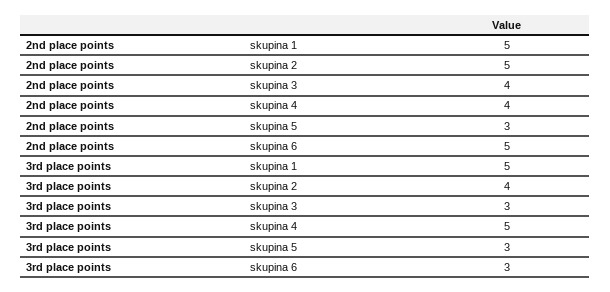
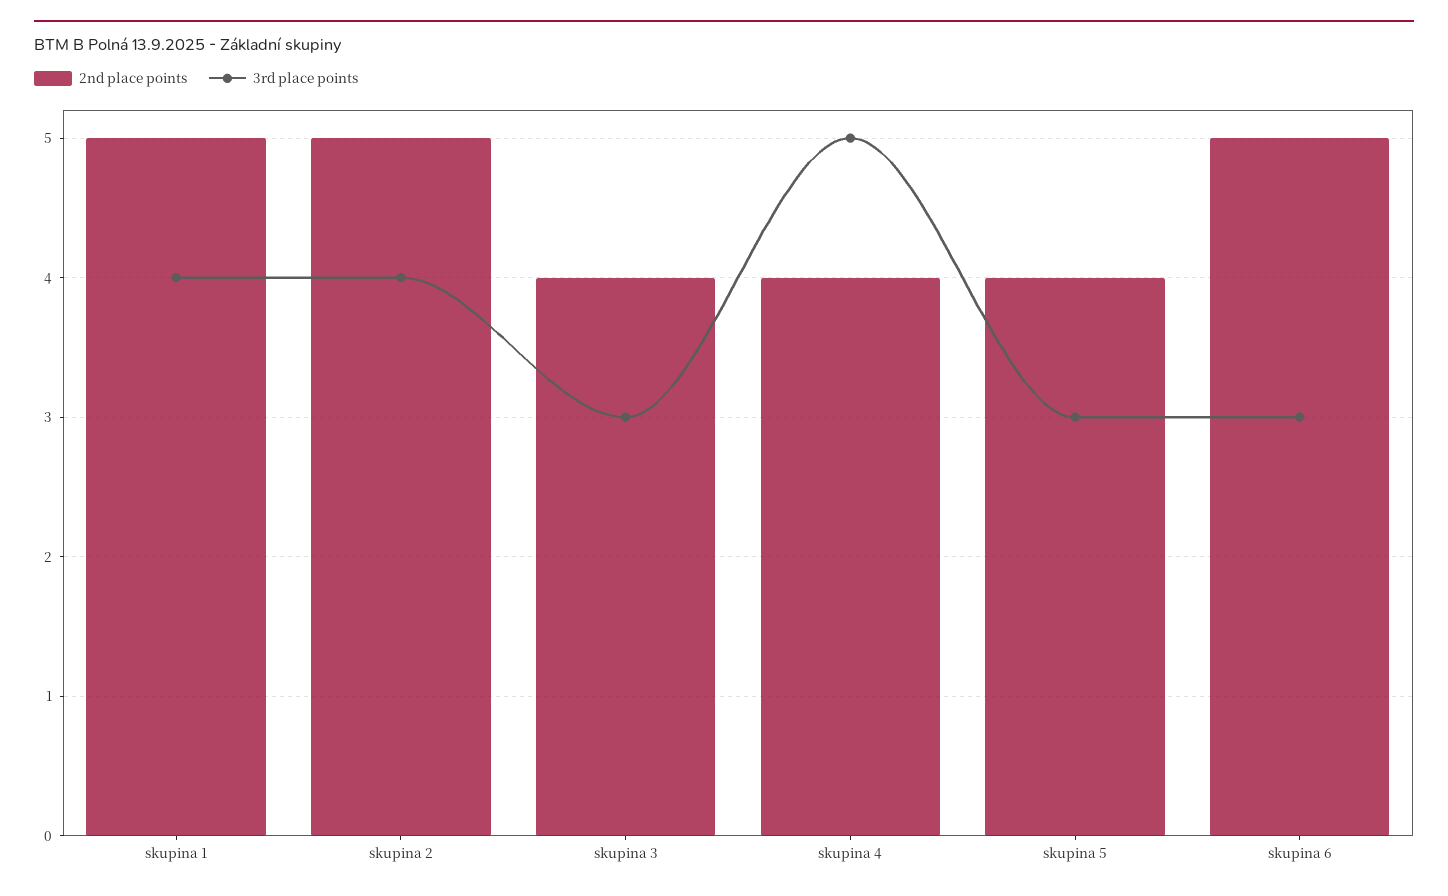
  {
    "2nd place points": {
      "skupina 1": 5,
      "skupina 2": 5,
      "skupina 3": 4,
      "skupina 4": 4,
-     "skupina 5": 3,
+     "skupina 5": 4,
      "skupina 6": 5
    },
    "3rd place points": {
-     "skupina 1": 5,
+     "skupina 1": 4,
      "skupina 2": 4,
      "skupina 3": 3,
      "skupina 4": 5,
      "skupina 5": 3,
      "skupina 6": 3
    }
  }

